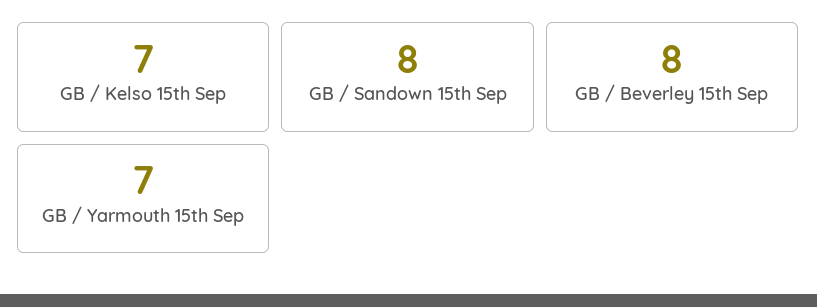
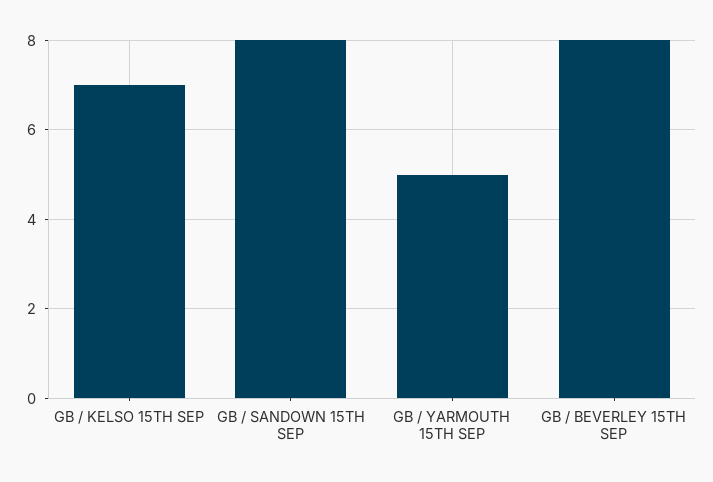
  {
    "GB / Kelso 15th Sep": 7,
    "GB / Sandown 15th Sep": 8,
    "GB / Beverley 15th Sep": 8,
-   "GB / Yarmouth 15th Sep": 7
+   "GB / Yarmouth 15th Sep": 5
  }

